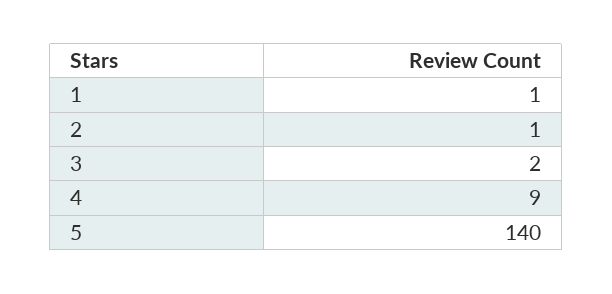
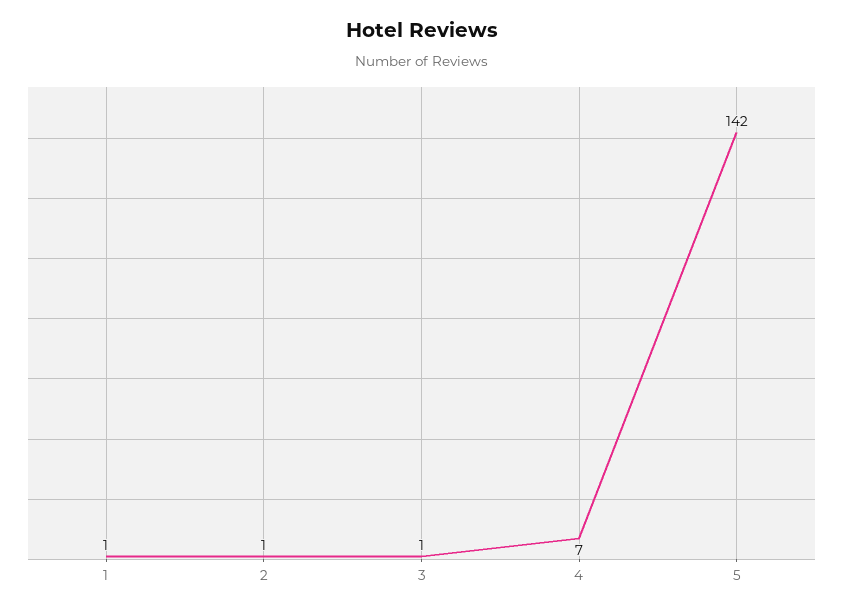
  {
    "1": 1,
    "2": 1,
-   "3": 2,
+   "3": 1,
-   "4": 9,
+   "4": 7,
-   "5": 140
+   "5": 142
  }

